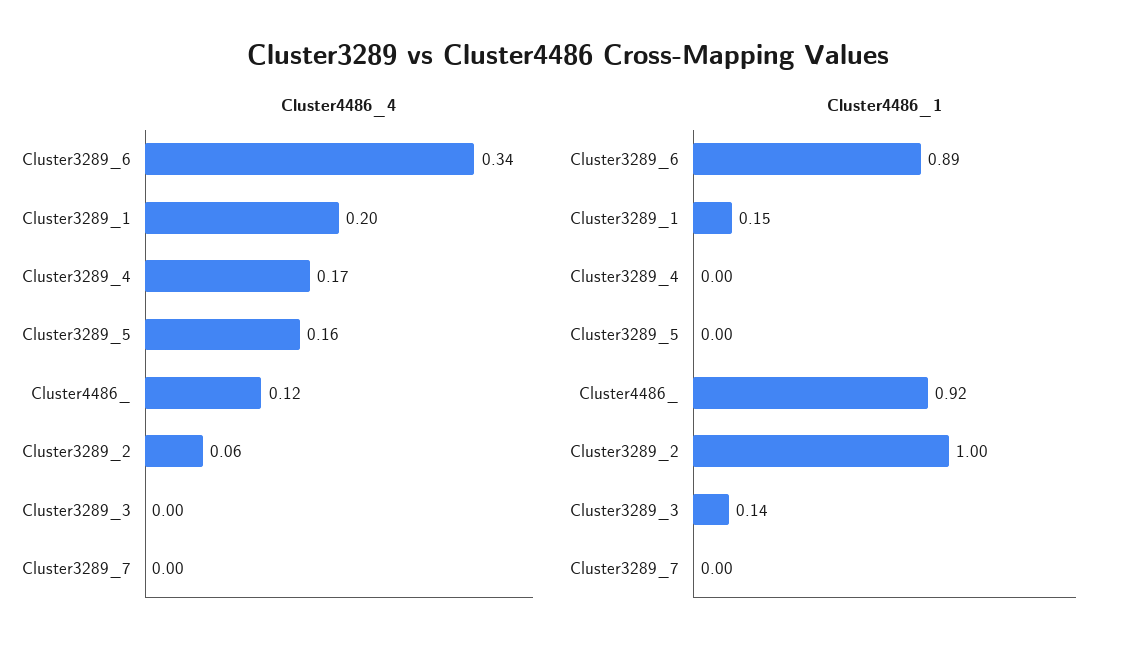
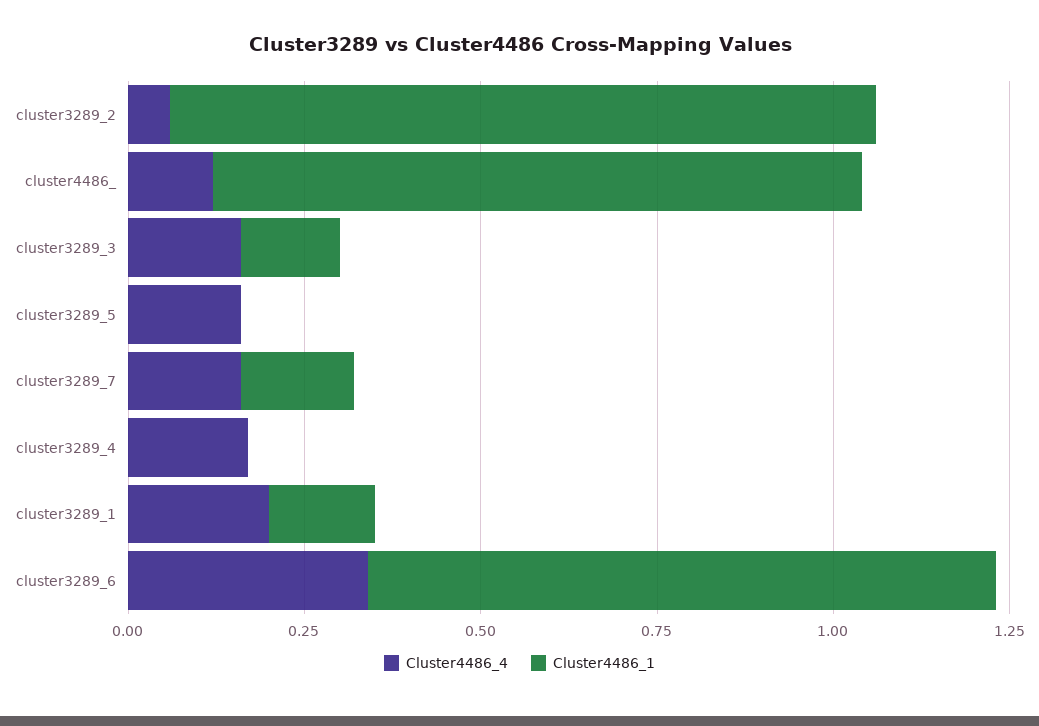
  {
    "Cluster4486_4": {
      "Cluster3289_6": 0.34,
      "Cluster3289_1": 0.2,
      "Cluster3289_4": 0.17,
      "Cluster3289_5": 0.16,
      "Cluster4486_": 0.12,
      "Cluster3289_2": 0.06,
-     "Cluster3289_3": 0,
+     "Cluster3289_3": 0.15,
-     "Cluster3289_7": 0
+     "Cluster3289_7": 0.15
    },
    "Cluster4486_1": {
      "Cluster3289_6": 0.89,
      "Cluster3289_1": 0.15,
      "Cluster3289_4": 0,
      "Cluster3289_5": 0,
      "Cluster4486_": 0.92,
      "Cluster3289_2": 1,
      "Cluster3289_3": 0.14,
-     "Cluster3289_7": 0
+     "Cluster3289_7": 0.15
    }
  }

